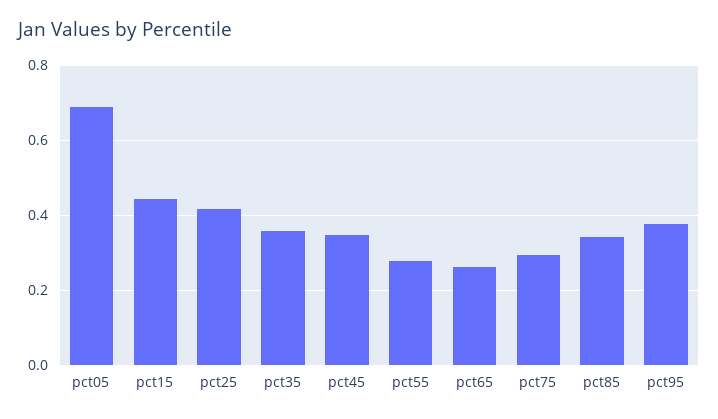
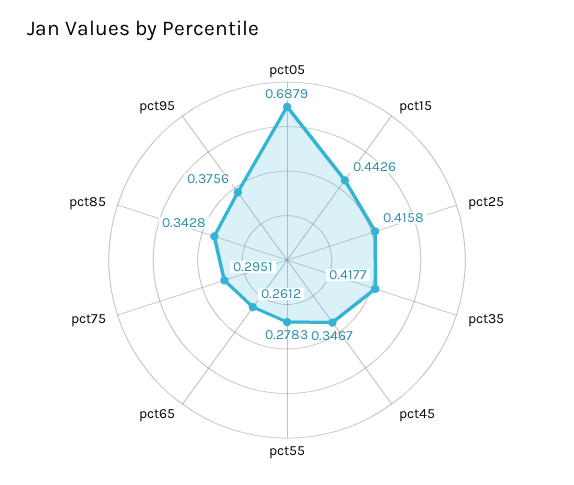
  {
    "pct05": 0.6879,
    "pct15": 0.4426,
    "pct25": 0.4158,
-   "pct35": 0.36,
+   "pct35": 0.4177,
    "pct45": 0.3467,
    "pct55": 0.2783,
    "pct65": 0.2612,
    "pct75": 0.2951,
    "pct85": 0.3428,
    "pct95": 0.3756
  }

